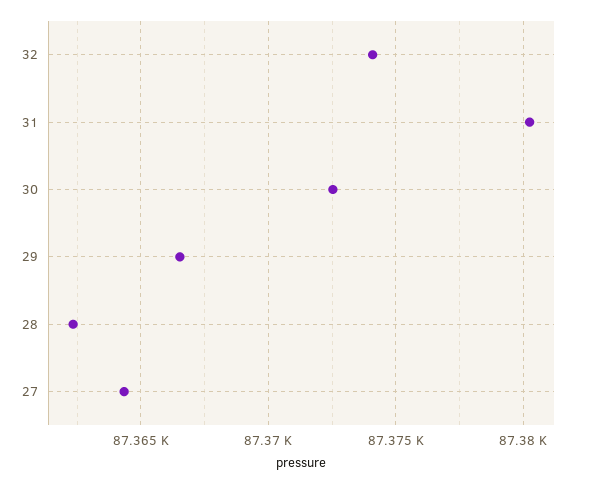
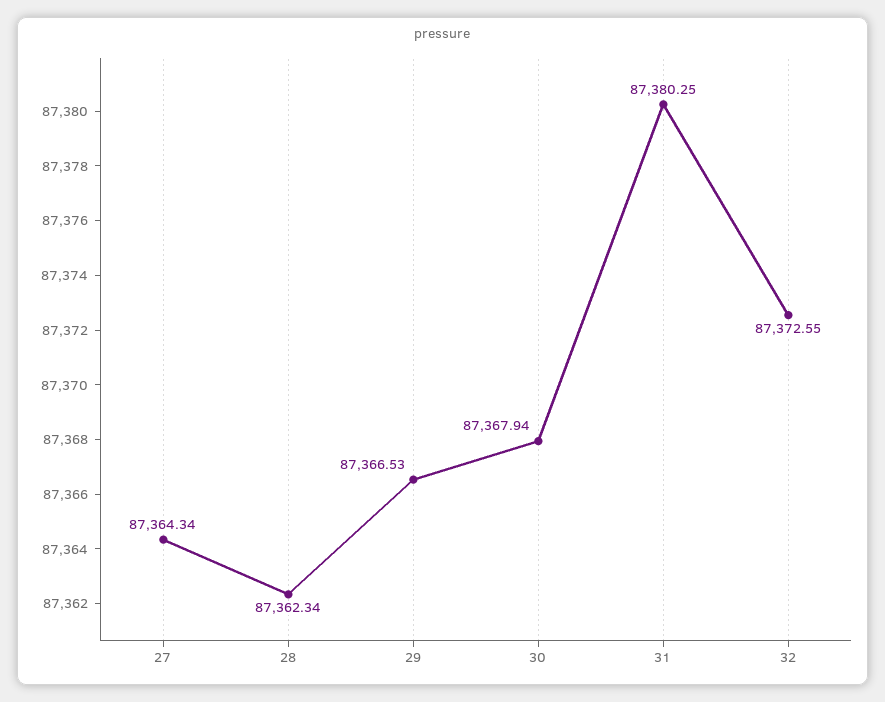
  {
-   "32": 87374,
+   "32": 87372.55,
    "31": 87380.25,
-   "30": 87372.5,
+   "30": 87367.94,
    "29": 87366.53,
    "28": 87362.34,
    "27": 87364.34
  }

